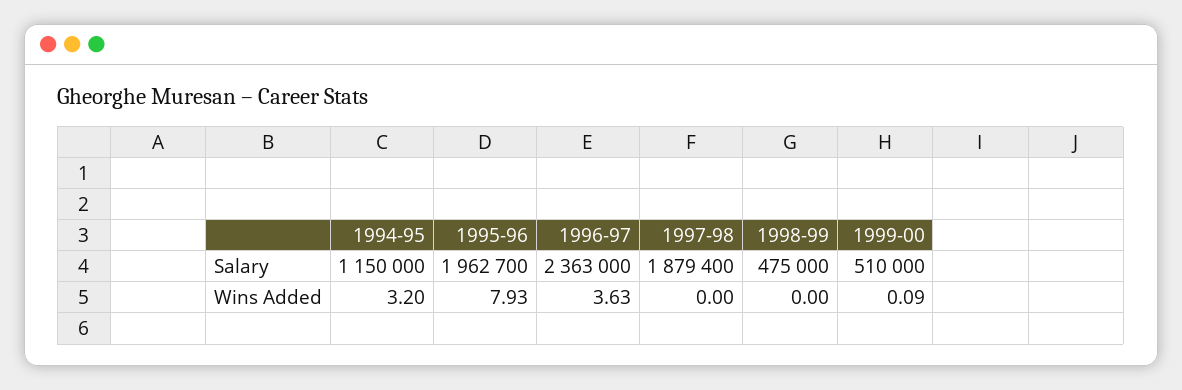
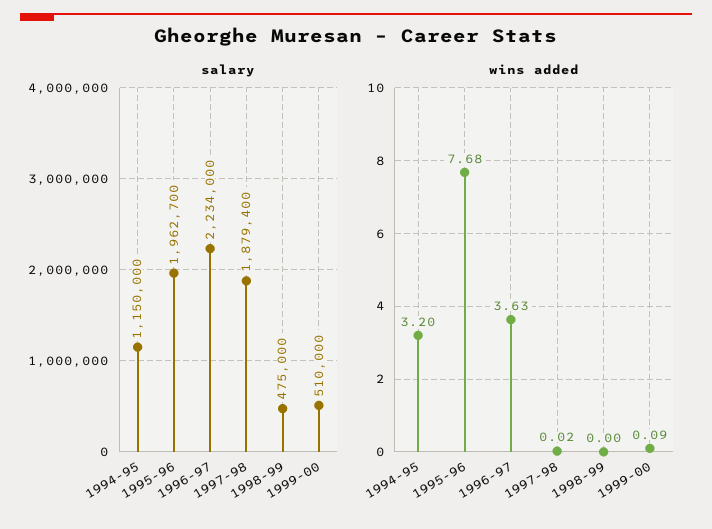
  {
    "Salary": {
      "1994-95": 1150000,
      "1995-96": 1962700,
-     "1996-97": 2363000,
+     "1996-97": 2234000,
      "1997-98": 1879400,
      "1998-99": 475000,
      "1999-00": 510000
    },
    "Wins Added": {
      "1994-95": 3.2,
-     "1995-96": 7.93,
+     "1995-96": 7.68,
      "1996-97": 3.63,
-     "1997-98": 0,
+     "1997-98": 0.02,
      "1998-99": 0,
      "1999-00": 0.09
    }
  }

